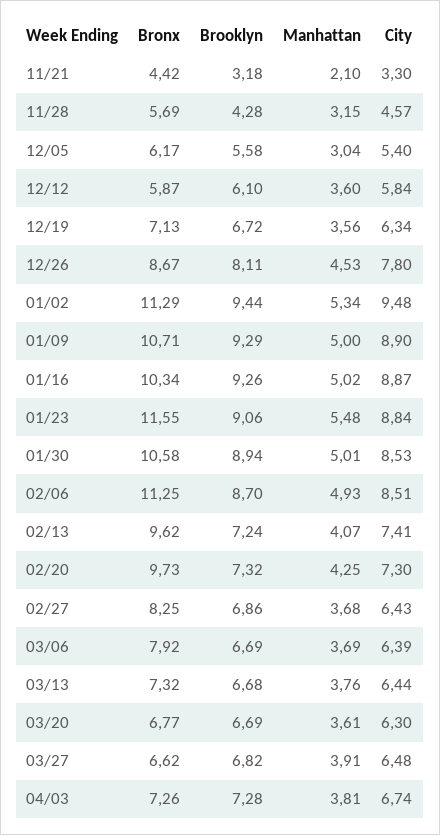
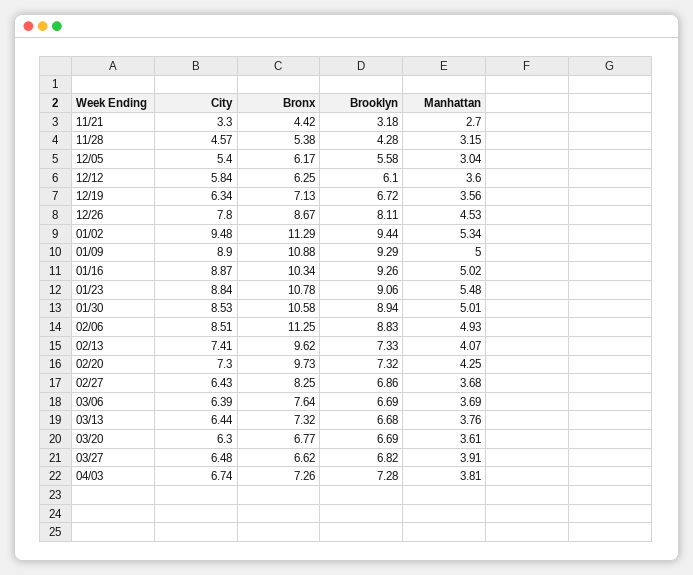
  {
    "Bronx": {
      "11/21": 4.42,
-     "11/28": 5.69,
+     "11/28": 5.38,
      "12/05": 6.17,
-     "12/12": 5.87,
+     "12/12": 6.25,
      "12/19": 7.13,
      "12/26": 8.67,
      "01/02": 11.29,
-     "01/09": 10.71,
+     "01/09": 10.88,
      "01/16": 10.34,
-     "01/23": 11.55,
+     "01/23": 10.78,
      "01/30": 10.58,
      "02/06": 11.25,
      "02/13": 9.62,
      "02/20": 9.73,
      "02/27": 8.25,
-     "03/06": 7.92,
+     "03/06": 7.64,
      "03/13": 7.32,
      "03/20": 6.77,
      "03/27": 6.62,
      "04/03": 7.26
    },
    "Brooklyn": {
      "11/21": 3.18,
      "11/28": 4.28,
      "12/05": 5.58,
      "12/12": 6.1,
      "12/19": 6.72,
      "12/26": 8.11,
      "01/02": 9.44,
      "01/09": 9.29,
      "01/16": 9.26,
      "01/23": 9.06,
      "01/30": 8.94,
-     "02/06": 8.7,
+     "02/06": 8.83,
-     "02/13": 7.24,
+     "02/13": 7.33,
      "02/20": 7.32,
      "02/27": 6.86,
      "03/06": 6.69,
      "03/13": 6.68,
      "03/20": 6.69,
      "03/27": 6.82,
      "04/03": 7.28
    },
    "Manhattan": {
-     "11/21": 2.1,
+     "11/21": 2.7,
      "11/28": 3.15,
      "12/05": 3.04,
      "12/12": 3.6,
      "12/19": 3.56,
      "12/26": 4.53,
      "01/02": 5.34,
      "01/09": 5,
      "01/16": 5.02,
      "01/23": 5.48,
      "01/30": 5.01,
      "02/06": 4.93,
      "02/13": 4.07,
      "02/20": 4.25,
      "02/27": 3.68,
      "03/06": 3.69,
      "03/13": 3.76,
      "03/20": 3.61,
      "03/27": 3.91,
      "04/03": 3.81
    },
    "City": {
      "11/21": 3.3,
      "11/28": 4.57,
      "12/05": 5.4,
      "12/12": 5.84,
      "12/19": 6.34,
      "12/26": 7.8,
      "01/02": 9.48,
      "01/09": 8.9,
      "01/16": 8.87,
      "01/23": 8.84,
      "01/30": 8.53,
      "02/06": 8.51,
      "02/13": 7.41,
      "02/20": 7.3,
      "02/27": 6.43,
      "03/06": 6.39,
      "03/13": 6.44,
      "03/20": 6.3,
      "03/27": 6.48,
      "04/03": 6.74
    }
  }

